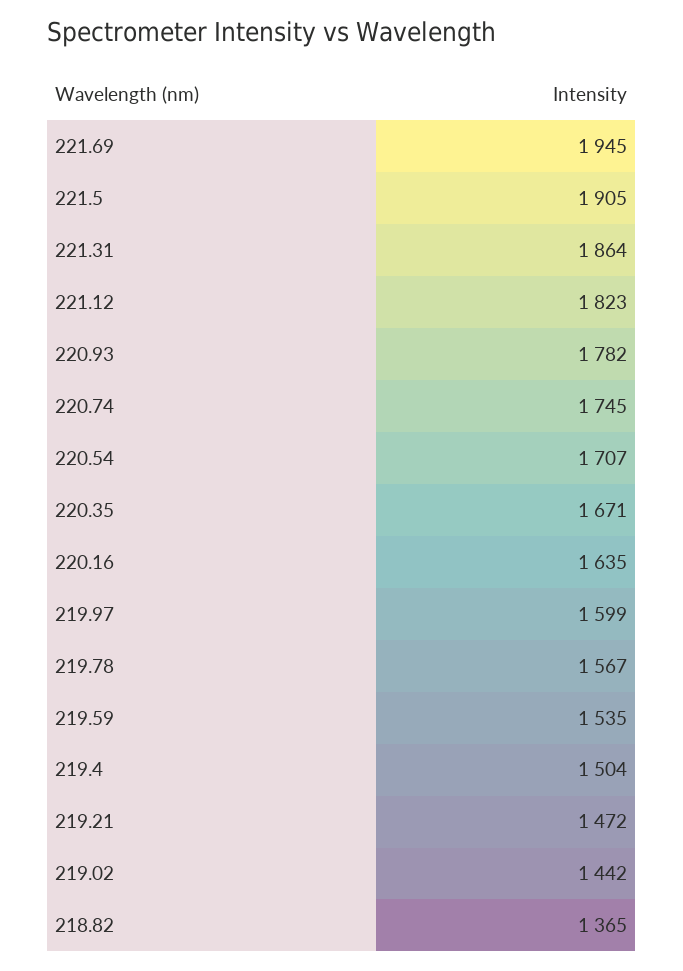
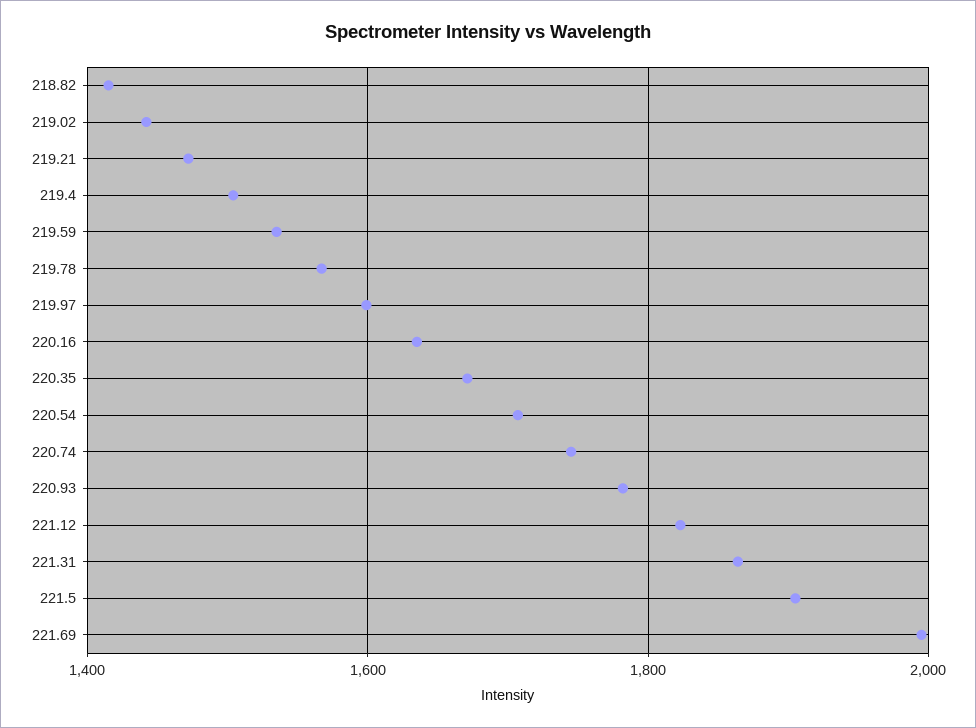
  {
-   "221.69": 1945,
+   "221.69": 2000,
    "221.5": 1905,
    "221.31": 1864,
    "221.12": 1823,
    "220.93": 1782,
    "220.74": 1745,
    "220.54": 1707,
    "220.35": 1671,
    "220.16": 1635,
    "219.97": 1599,
    "219.78": 1567,
    "219.59": 1535,
    "219.4": 1504,
    "219.21": 1472,
    "219.02": 1442,
-   "218.82": 1365
+   "218.82": 1420
  }

